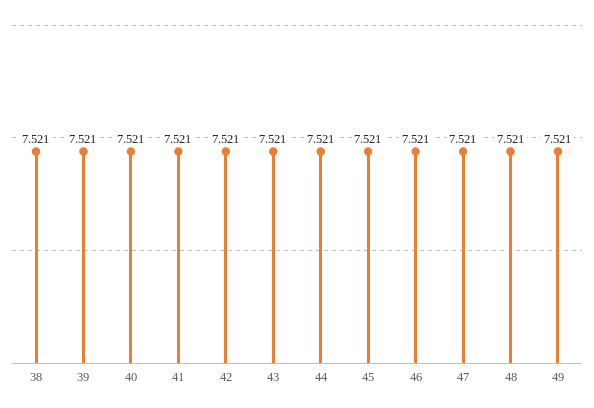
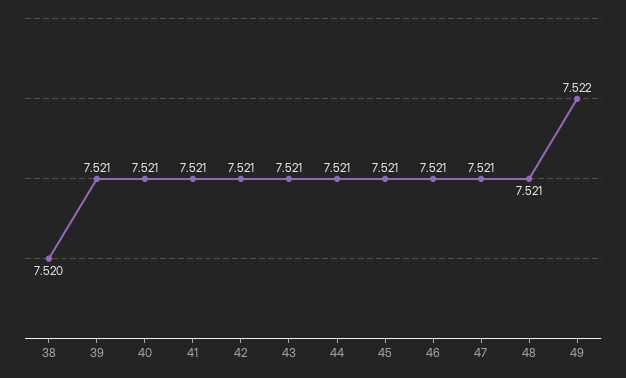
  {
-   "38": 7.521,
+   "38": 7.52,
    "39": 7.521,
    "40": 7.521,
    "41": 7.521,
    "42": 7.521,
    "43": 7.521,
    "44": 7.521,
    "45": 7.521,
    "46": 7.521,
    "47": 7.521,
    "48": 7.521,
-   "49": 7.521
+   "49": 7.522
  }

